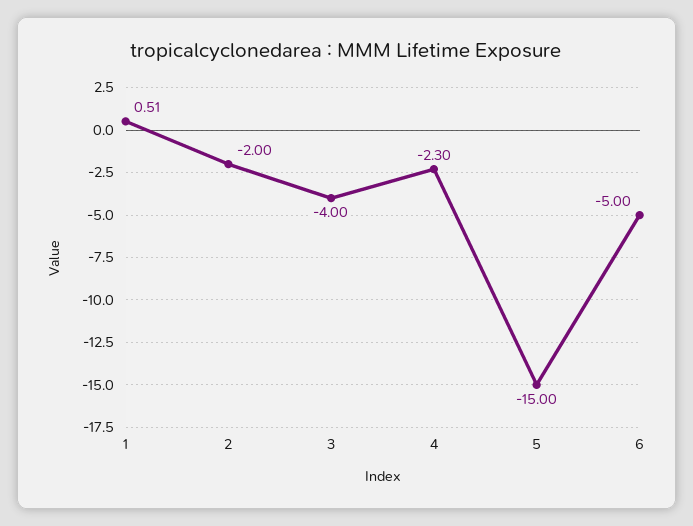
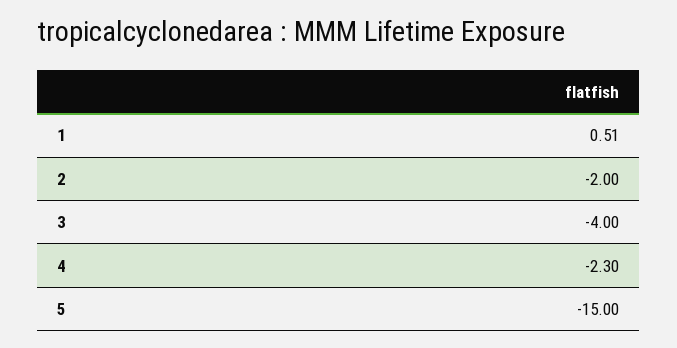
  {
    "1": 0.51,
    "2": -2,
    "3": -4,
    "4": -2.3,
-   "5": -15,
+   "5": -15
-   "6": -5
  }

